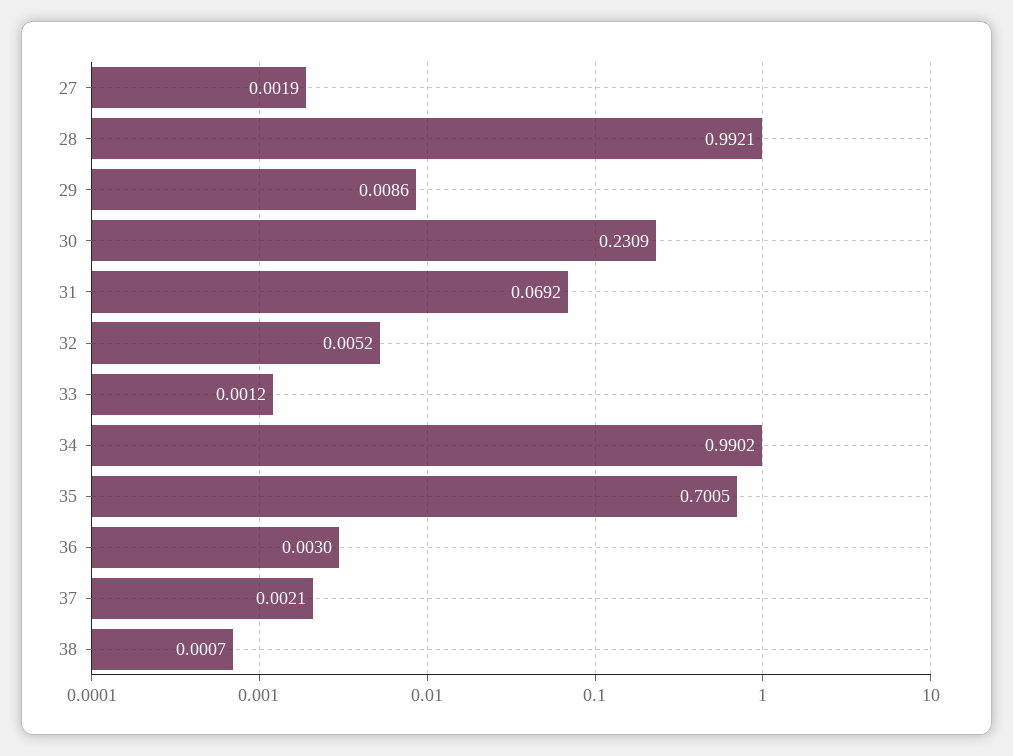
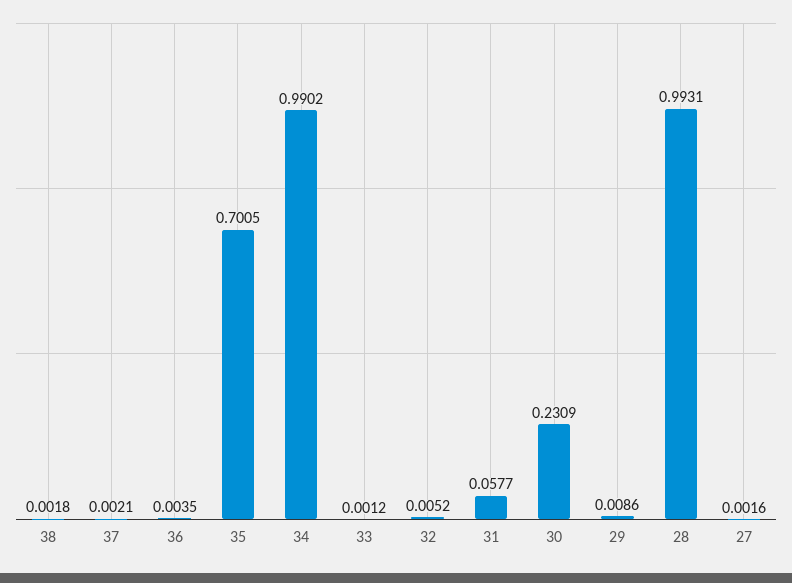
  {
-   "27": 0.0019,
+   "27": 0.0016,
-   "28": 0.9921,
+   "28": 0.9931,
    "29": 0.0086,
    "30": 0.2309,
-   "31": 0.0692,
+   "31": 0.0577,
    "32": 0.0052,
    "33": 0.0012,
    "34": 0.9902,
    "35": 0.7005,
-   "36": 0.003,
+   "36": 0.0035,
    "37": 0.0021,
-   "38": 0.0007
+   "38": 0.0018
  }

